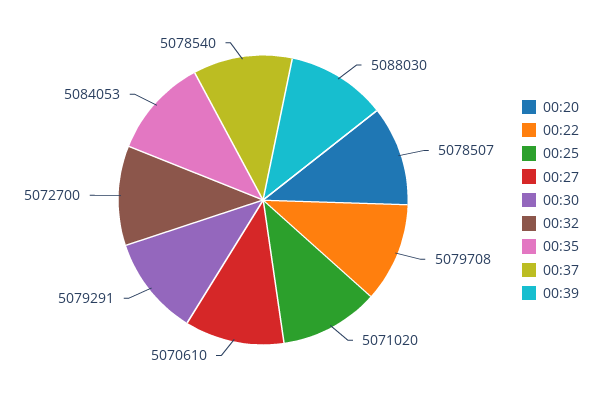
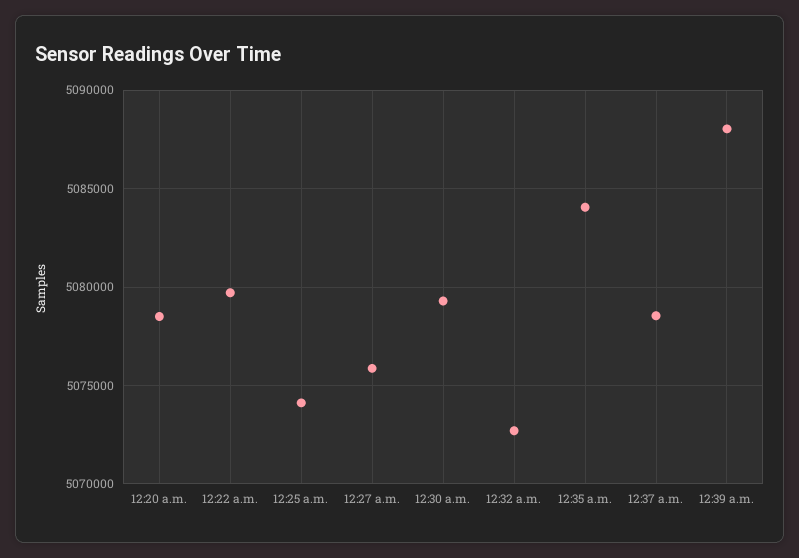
  {
    "00:20": 5078507,
    "00:22": 5079708,
-   "00:25": 5071020,
+   "00:25": 5074000,
-   "00:27": 5070610,
+   "00:27": 5076000,
    "00:30": 5079291,
    "00:32": 5072700,
    "00:35": 5084053,
    "00:37": 5078540,
    "00:39": 5088030
  }

